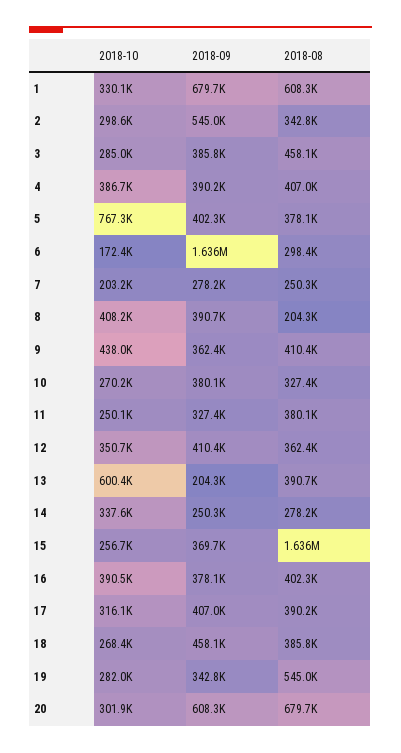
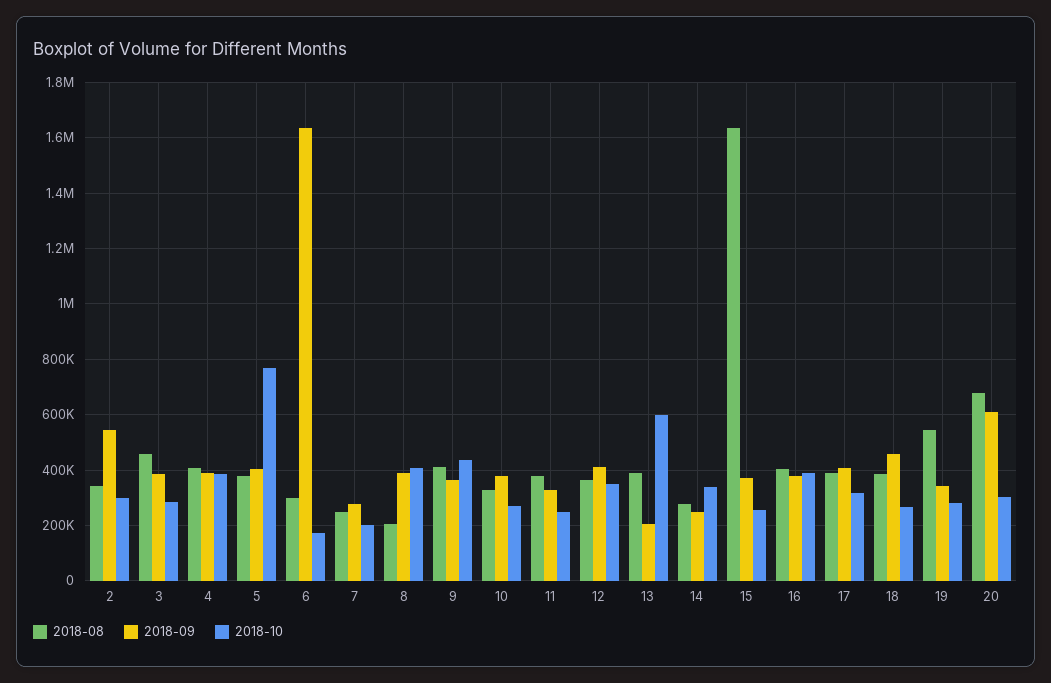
  {
    "2018-10": {
-     "1": 330100,
      "2": 298600,
      "3": 285000,
      "4": 386700,
      "5": 767300,
      "6": 172400,
      "7": 203200,
      "8": 408200,
      "9": 438000,
      "10": 270200,
      "11": 250100,
      "12": 350700,
      "13": 600400,
      "14": 337600,
      "15": 256700,
      "16": 390500,
      "17": 316100,
      "18": 268400,
      "19": 282000,
      "20": 301900
    },
    "2018-09": {
-     "1": 679700,
      "2": 545000,
      "3": 385800,
      "4": 390200,
      "5": 402300,
      "6": 1636000,
      "7": 278200,
      "8": 390700,
      "9": 362400,
      "10": 380100,
      "11": 327400,
      "12": 410400,
      "13": 204300,
      "14": 250300,
      "15": 369700,
      "16": 378100,
      "17": 407000,
      "18": 458100,
      "19": 342800,
      "20": 608300
    },
    "2018-08": {
-     "1": 608300,
      "2": 342800,
      "3": 458100,
      "4": 407000,
      "5": 378100,
      "6": 298400,
      "7": 250300,
      "8": 204300,
      "9": 410400,
      "10": 327400,
      "11": 380100,
      "12": 362400,
      "13": 390700,
      "14": 278200,
      "15": 1636000,
      "16": 402300,
      "17": 390200,
      "18": 385800,
      "19": 545000,
      "20": 679700
    }
  }

